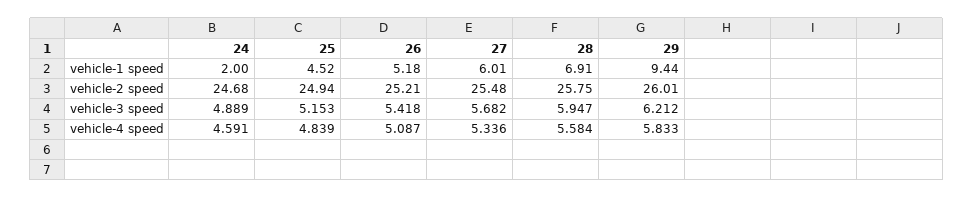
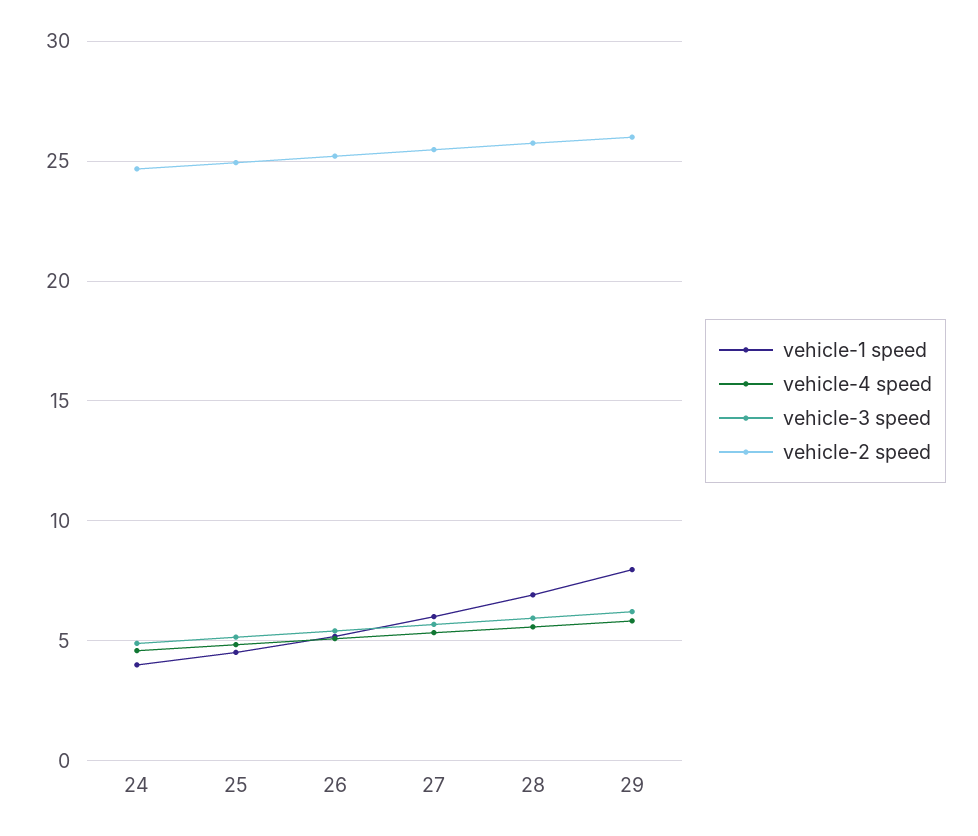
  {
    "vehicle-1 speed": {
-     "24": 2,
+     "24": 4,
      "25": 4.52,
      "26": 5.18,
      "27": 6.01,
      "28": 6.91,
-     "29": 9.44
+     "29": 8
    },
    "vehicle-2 speed": {
      "24": 24.68,
      "25": 24.94,
      "26": 25.21,
      "27": 25.48,
      "28": 25.75,
      "29": 26.01
    },
    "vehicle-3 speed": {
      "24": 4.889,
      "25": 5.153,
      "26": 5.418,
      "27": 5.682,
      "28": 5.947,
      "29": 6.212
    },
    "vehicle-4 speed": {
      "24": 4.591,
      "25": 4.839,
      "26": 5.087,
      "27": 5.336,
      "28": 5.584,
      "29": 5.833
    }
  }

